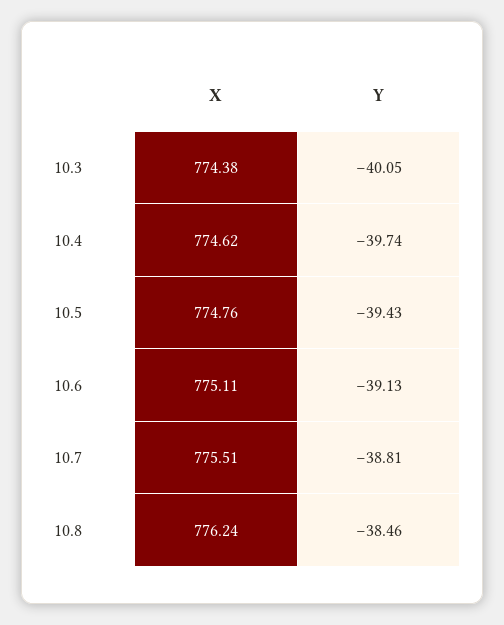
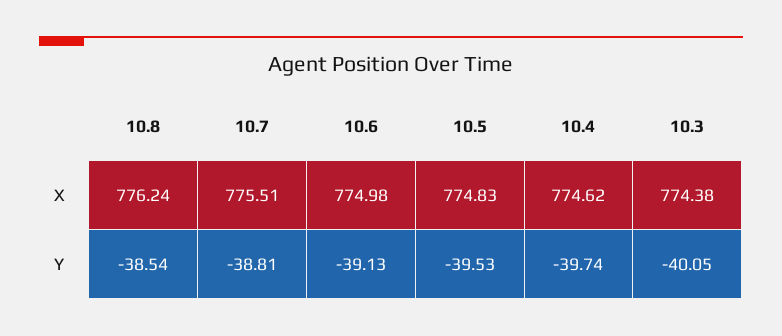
  {
    "X": {
      "10.3": 774.38,
      "10.4": 774.62,
-     "10.5": 774.76,
+     "10.5": 774.83,
-     "10.6": 775.11,
+     "10.6": 774.98,
      "10.7": 775.51,
      "10.8": 776.24
    },
    "Y": {
      "10.3": -40.05,
      "10.4": -39.74,
-     "10.5": -39.43,
+     "10.5": -39.53,
      "10.6": -39.13,
      "10.7": -38.81,
-     "10.8": -38.46
+     "10.8": -38.54
    }
  }

